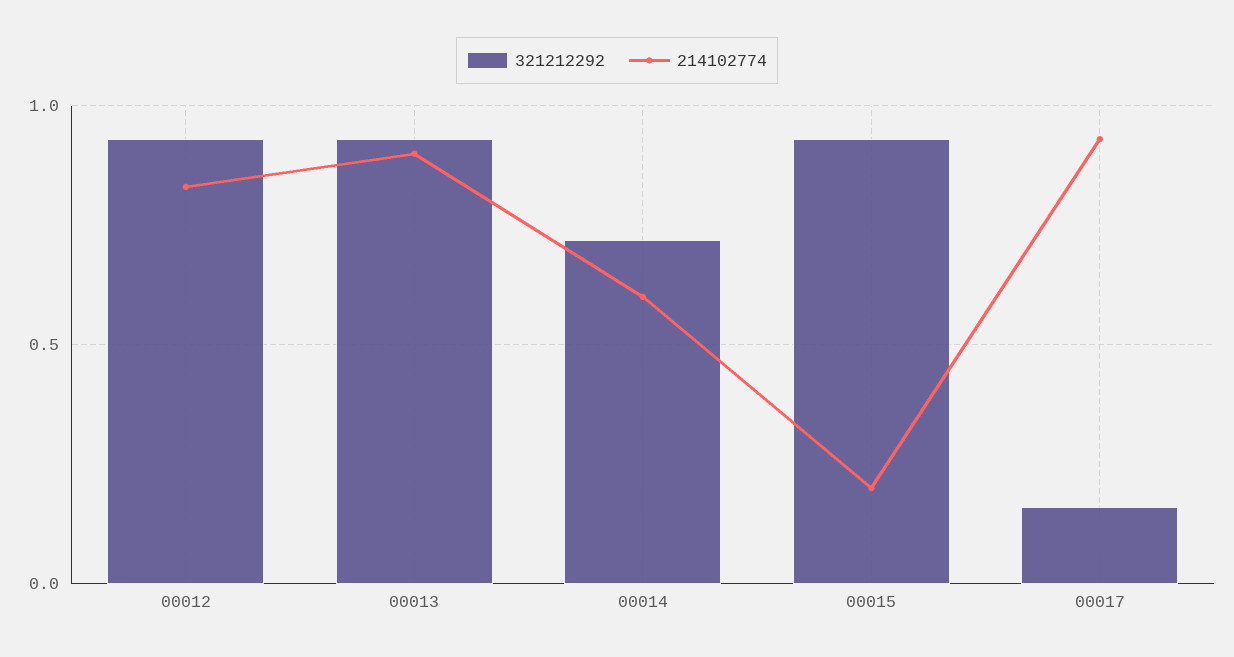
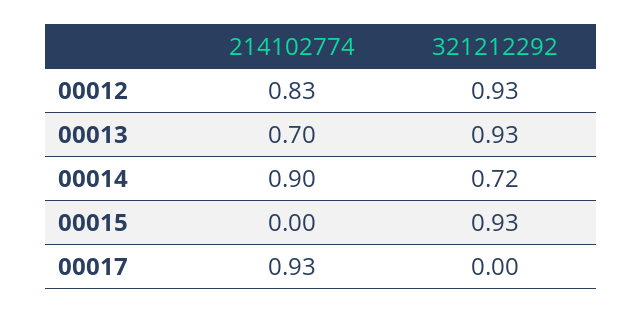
  {
    "321212292": {
      "00012": 0.93,
      "00013": 0.93,
      "00014": 0.72,
      "00015": 0.93,
-     "00017": 0.15
+     "00017": 0
    },
    "214102774": {
      "00012": 0.83,
-     "00013": 0.9,
+     "00013": 0.7,
-     "00014": 0.6,
+     "00014": 0.9,
-     "00015": 0.2,
+     "00015": 0,
      "00017": 0.93
    }
  }

